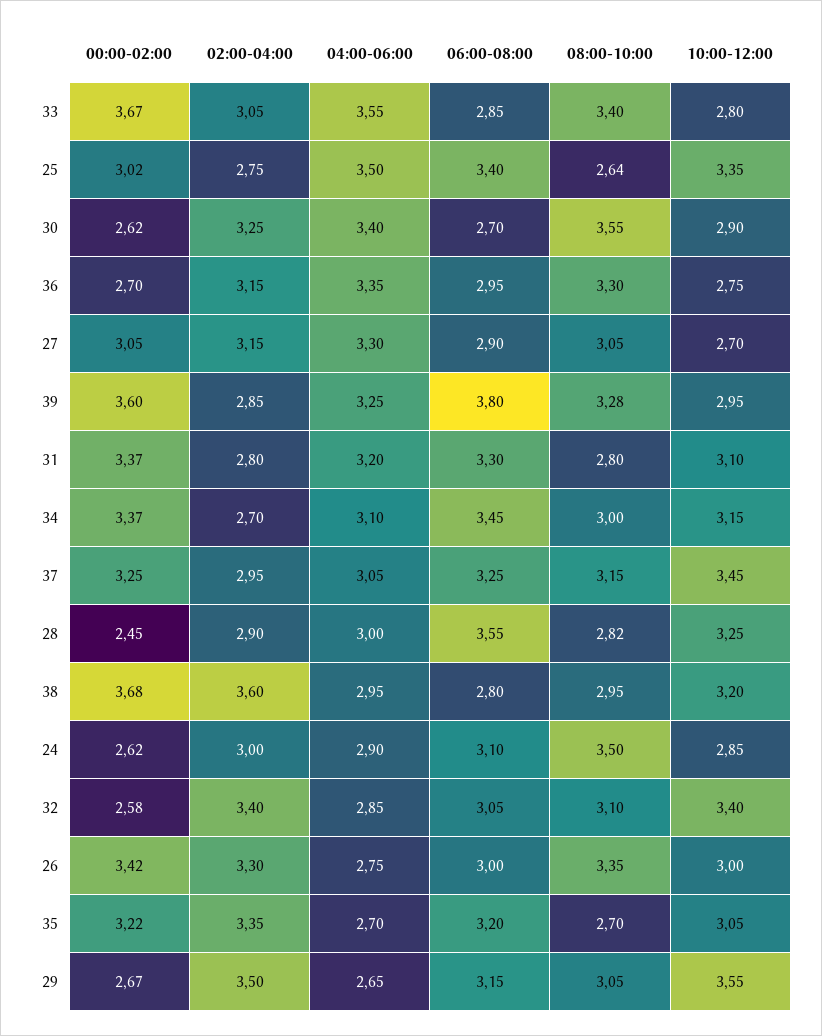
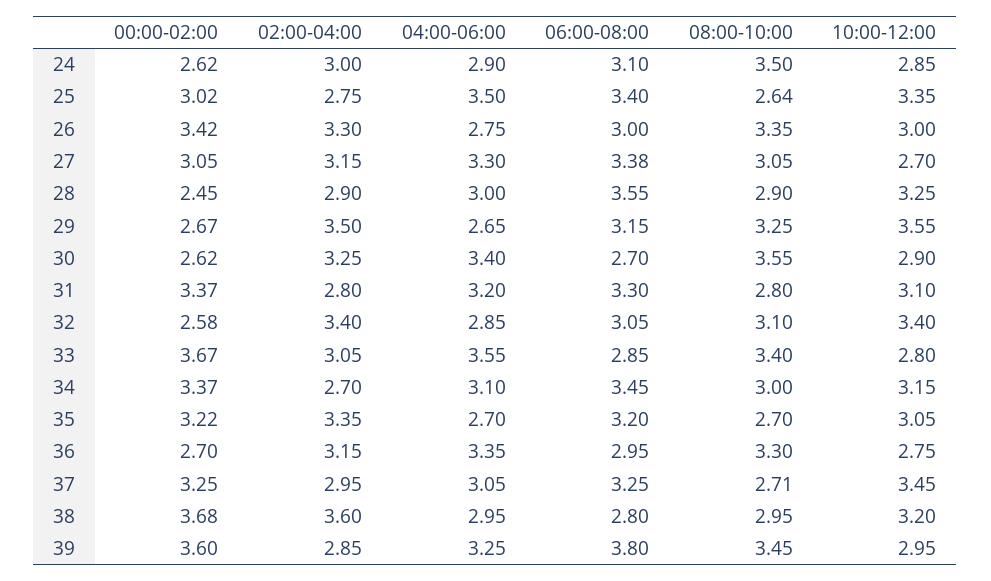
  {
    "00:00-02:00": {
      "33": 3.67,
      "25": 3.02,
      "30": 2.62,
      "36": 2.7,
      "27": 3.05,
      "39": 3.6,
      "31": 3.37,
      "34": 3.37,
      "37": 3.25,
      "28": 2.45,
      "38": 3.68,
      "24": 2.62,
      "32": 2.58,
      "26": 3.42,
      "35": 3.22,
      "29": 2.67
    },
    "02:00-04:00": {
      "33": 3.05,
      "25": 2.75,
      "30": 3.25,
      "36": 3.15,
      "27": 3.15,
      "39": 2.85,
      "31": 2.8,
      "34": 2.7,
      "37": 2.95,
      "28": 2.9,
      "38": 3.6,
      "24": 3,
      "32": 3.4,
      "26": 3.3,
      "35": 3.35,
      "29": 3.5
    },
    "04:00-06:00": {
      "33": 3.55,
      "25": 3.5,
      "30": 3.4,
      "36": 3.35,
      "27": 3.3,
      "39": 3.25,
      "31": 3.2,
      "34": 3.1,
      "37": 3.05,
      "28": 3,
      "38": 2.95,
      "24": 2.9,
      "32": 2.85,
      "26": 2.75,
      "35": 2.7,
      "29": 2.65
    },
    "06:00-08:00": {
      "33": 2.85,
      "25": 3.4,
      "30": 2.7,
      "36": 2.95,
-     "27": 2.9,
+     "27": 3.38,
      "39": 3.8,
      "31": 3.3,
      "34": 3.45,
      "37": 3.25,
      "28": 3.55,
      "38": 2.8,
      "24": 3.1,
      "32": 3.05,
      "26": 3,
      "35": 3.2,
      "29": 3.15
    },
    "08:00-10:00": {
      "33": 3.4,
      "25": 2.64,
      "30": 3.55,
      "36": 3.3,
      "27": 3.05,
-     "39": 3.28,
+     "39": 3.45,
      "31": 2.8,
      "34": 3,
-     "37": 3.15,
+     "37": 2.71,
-     "28": 2.82,
+     "28": 2.9,
      "38": 2.95,
      "24": 3.5,
      "32": 3.1,
      "26": 3.35,
      "35": 2.7,
-     "29": 3.05
+     "29": 3.25
    },
    "10:00-12:00": {
      "33": 2.8,
      "25": 3.35,
      "30": 2.9,
      "36": 2.75,
      "27": 2.7,
      "39": 2.95,
      "31": 3.1,
      "34": 3.15,
      "37": 3.45,
      "28": 3.25,
      "38": 3.2,
      "24": 2.85,
      "32": 3.4,
      "26": 3,
      "35": 3.05,
      "29": 3.55
    }
  }

